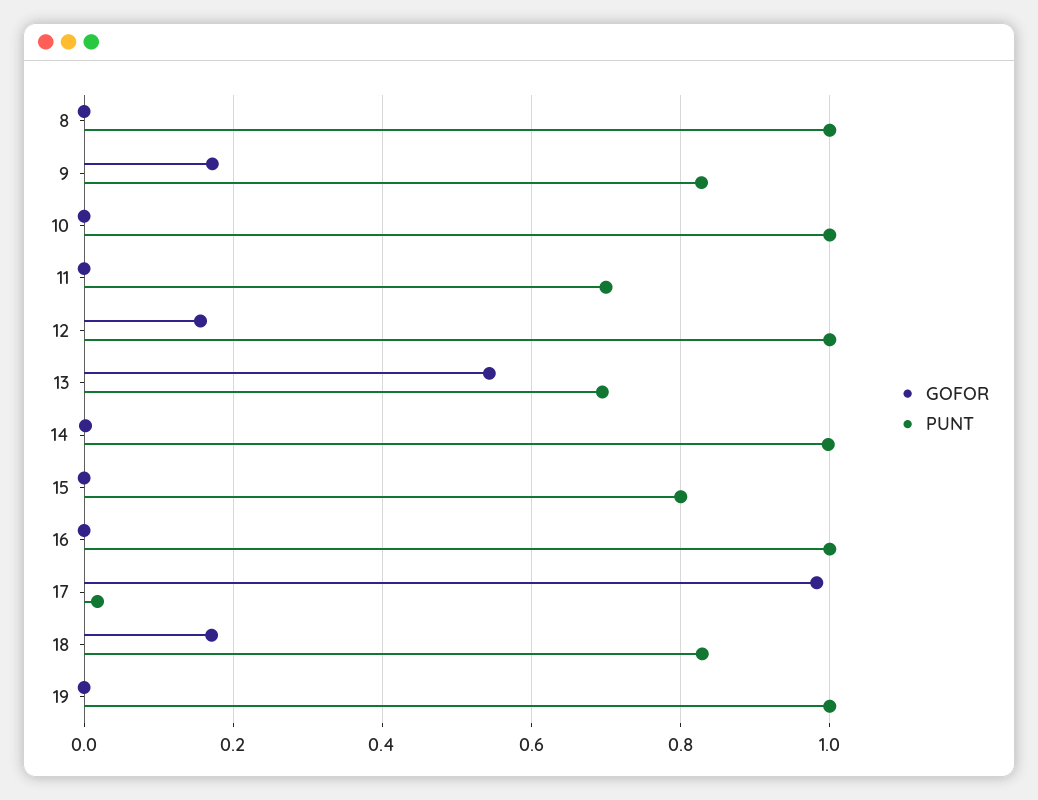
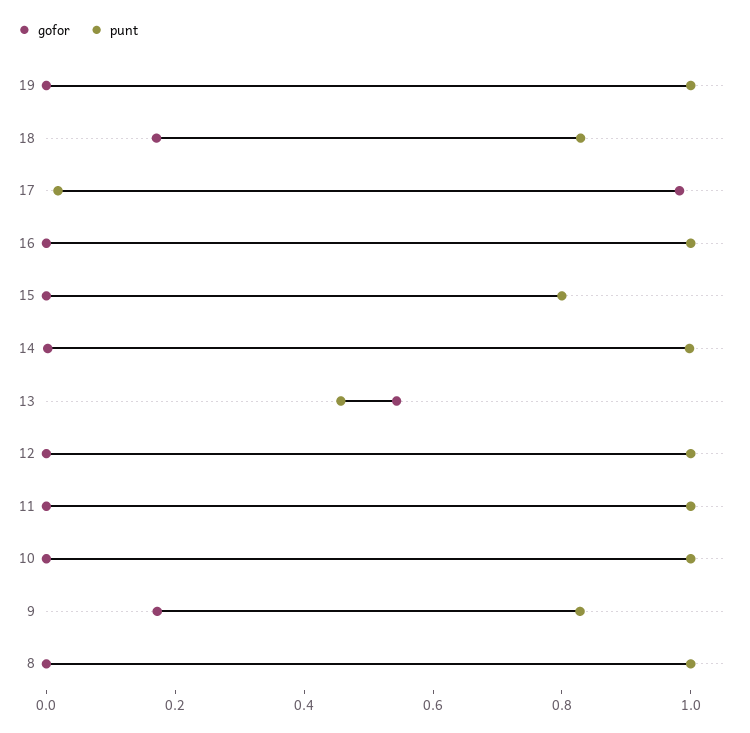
  {
    "GOFOR": {
      "8": 0,
      "9": 0.18,
      "10": 0,
      "11": 0,
-     "12": 0.16,
+     "12": 0,
      "13": 0.54,
      "14": 0,
      "15": 0,
      "16": 0,
      "17": 0.98,
      "18": 0.18,
      "19": 0
    },
    "PUNT": {
      "8": 1,
      "9": 0.82,
      "10": 1,
-     "11": 0.7,
+     "11": 1,
      "12": 1,
-     "13": 0.7,
+     "13": 0.45,
      "14": 1,
      "15": 0.8,
      "16": 1,
      "17": 0.02,
      "18": 0.82,
      "19": 1
    }
  }

